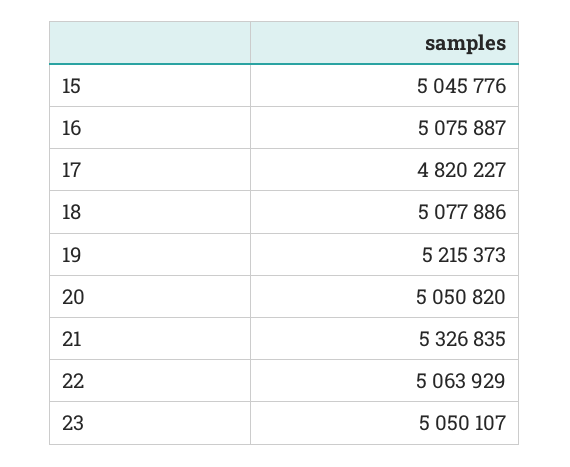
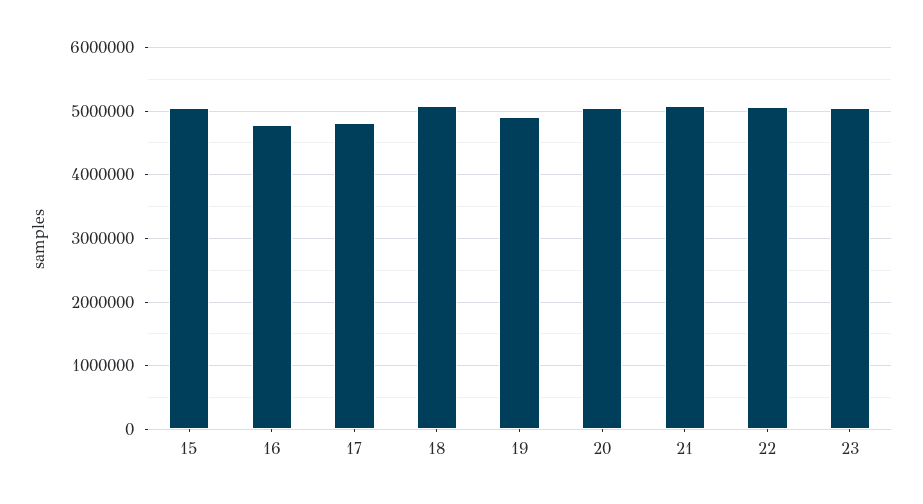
  {
    "15": 5045776,
-   "16": 5075887,
+   "16": 4800000,
    "17": 4820227,
    "18": 5077886,
-   "19": 5215373,
+   "19": 4900000,
    "20": 5050820,
-   "21": 5326835,
+   "21": 5100000,
    "22": 5063929,
    "23": 5050107
  }

